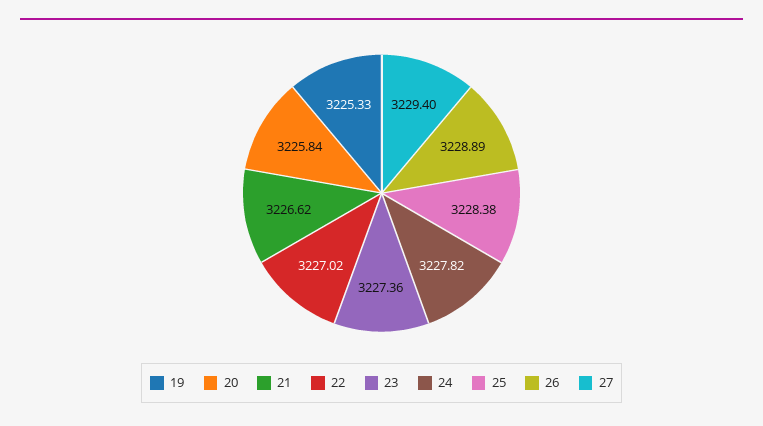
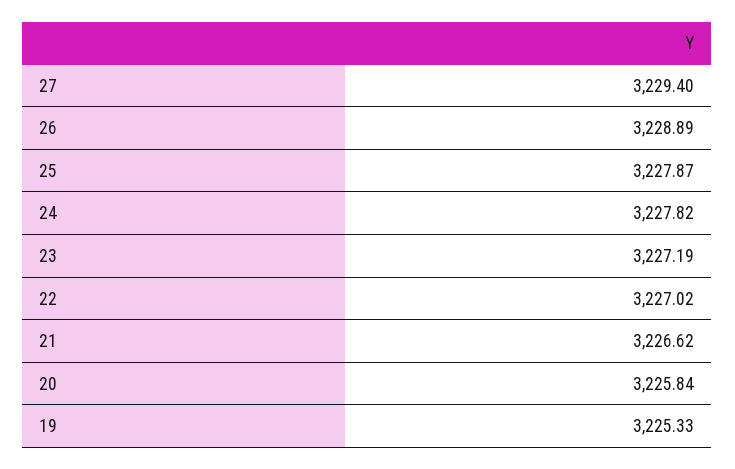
  {
    "19": 3225.33,
    "20": 3225.84,
    "21": 3226.62,
    "22": 3227.02,
-   "23": 3227.36,
+   "23": 3227.19,
    "24": 3227.82,
-   "25": 3228.38,
+   "25": 3227.87,
    "26": 3228.89,
    "27": 3229.4
  }

